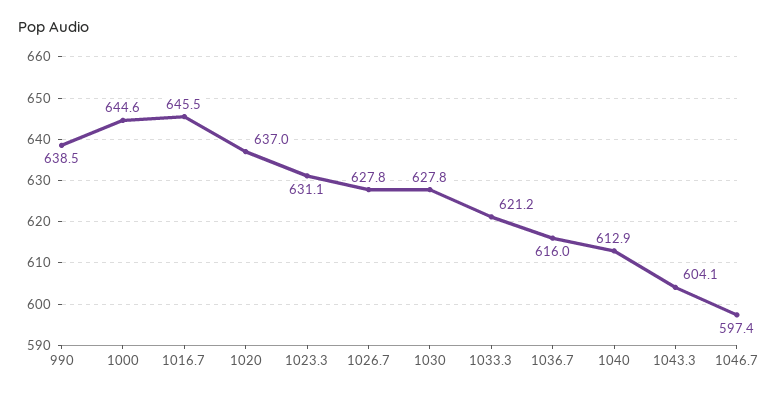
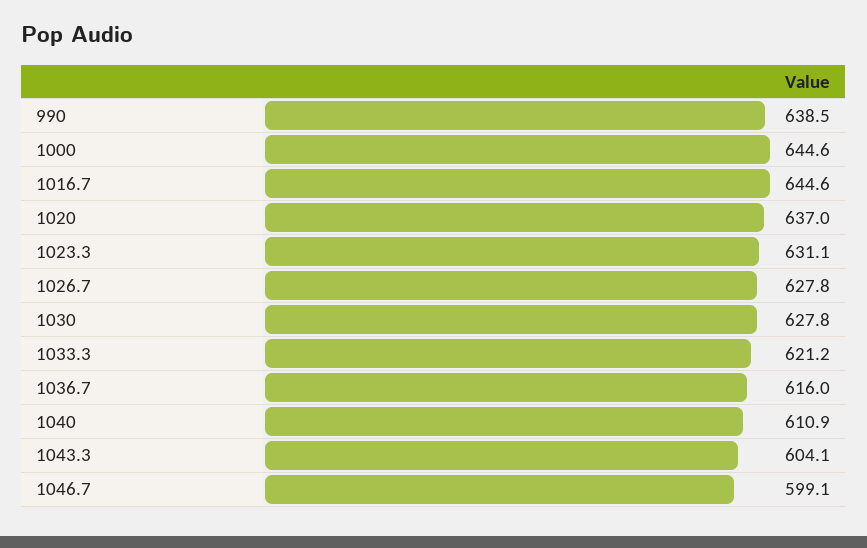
  {
    "990": 638.5,
    "1000": 644.6,
-   "1016.7": 645.5,
+   "1016.7": 644.6,
    "1020": 637,
    "1023.3": 631.1,
    "1026.7": 627.8,
    "1030": 627.8,
    "1033.3": 621.2,
    "1036.7": 616,
-   "1040": 612.9,
+   "1040": 610.9,
    "1043.3": 604.1,
-   "1046.7": 597.4
+   "1046.7": 599.1
  }

